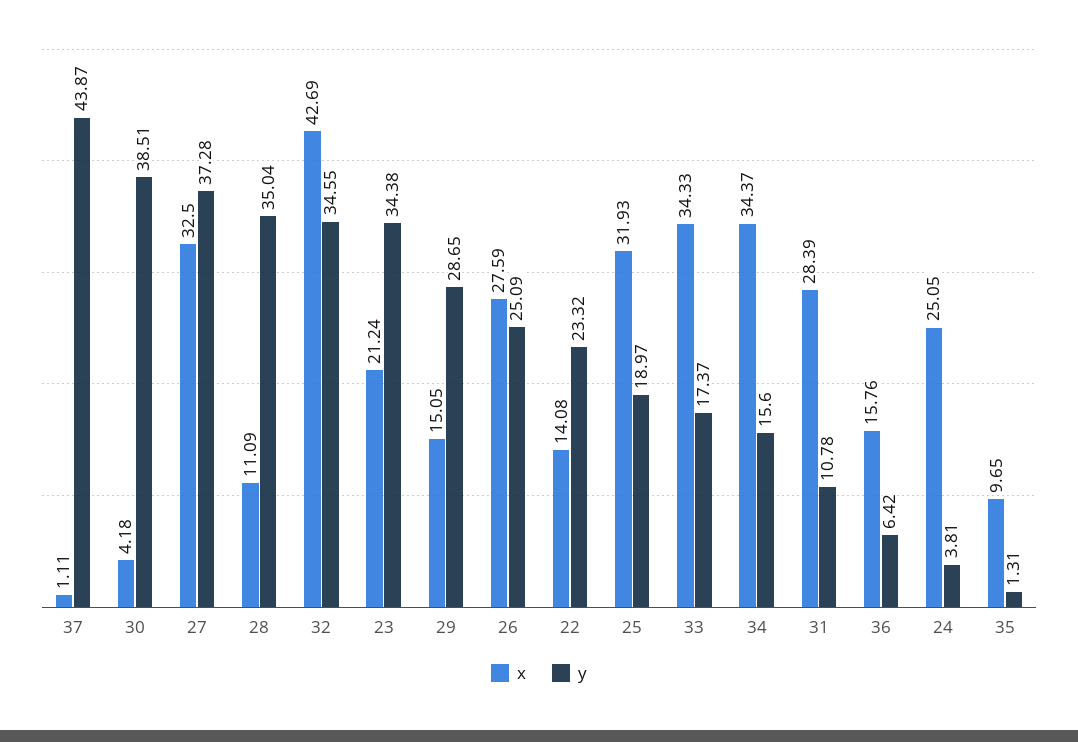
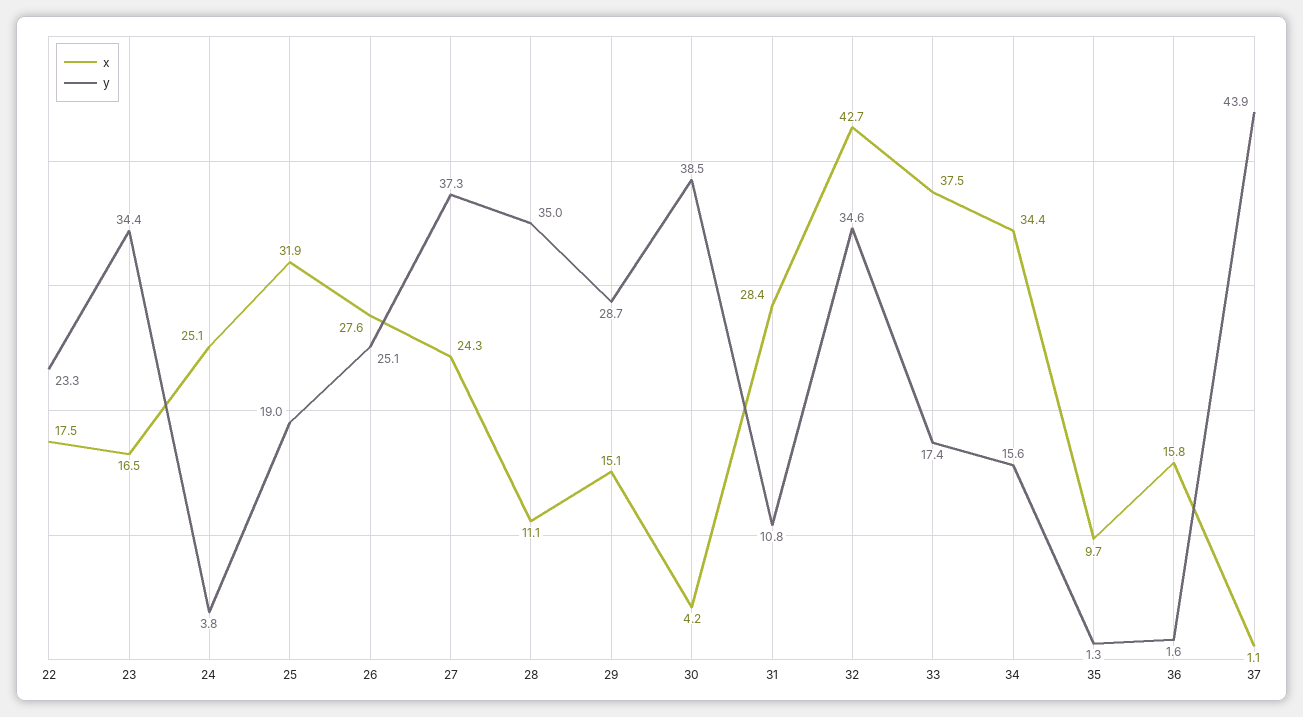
  {
    "x": {
      "37": 1.11,
      "30": 4.18,
-     "27": 32.5,
+     "27": 24.3,
      "28": 11.09,
      "32": 42.69,
-     "23": 21.24,
+     "23": 16.5,
      "29": 15.05,
      "26": 27.59,
-     "22": 14.08,
+     "22": 17.5,
      "25": 31.93,
-     "33": 34.33,
+     "33": 37.5,
      "34": 34.37,
      "31": 28.39,
      "36": 15.76,
      "24": 25.05,
      "35": 9.65
    },
    "y": {
      "37": 43.87,
      "30": 38.51,
      "27": 37.28,
      "28": 35.04,
      "32": 34.55,
      "23": 34.38,
      "29": 28.65,
      "26": 25.09,
      "22": 23.32,
      "25": 18.97,
      "33": 17.37,
      "34": 15.6,
      "31": 10.78,
-     "36": 6.42,
+     "36": 1.6,
      "24": 3.81,
      "35": 1.31
    }
  }

